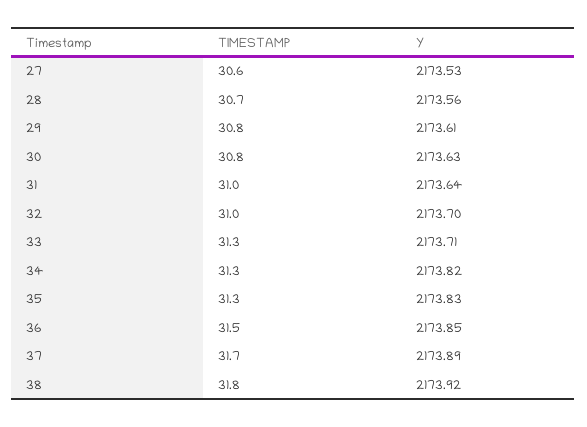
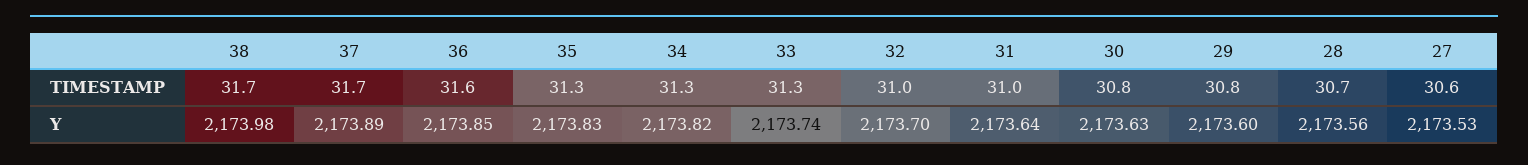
  {
    "TIMESTAMP": {
      "27": 30.6,
      "28": 30.7,
      "29": 30.8,
      "30": 30.8,
      "31": 31,
      "32": 31,
      "33": 31.3,
      "34": 31.3,
      "35": 31.3,
-     "36": 31.5,
+     "36": 31.6,
      "37": 31.7,
-     "38": 31.8
+     "38": 31.7
    },
    "Y": {
      "27": 2173.53,
      "28": 2173.56,
-     "29": 2173.61,
+     "29": 2173.6,
      "30": 2173.63,
      "31": 2173.64,
      "32": 2173.7,
-     "33": 2173.71,
+     "33": 2173.74,
      "34": 2173.82,
      "35": 2173.83,
      "36": 2173.85,
      "37": 2173.89,
-     "38": 2173.92
+     "38": 2173.98
    }
  }

